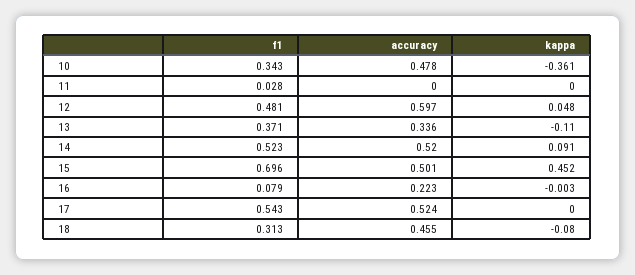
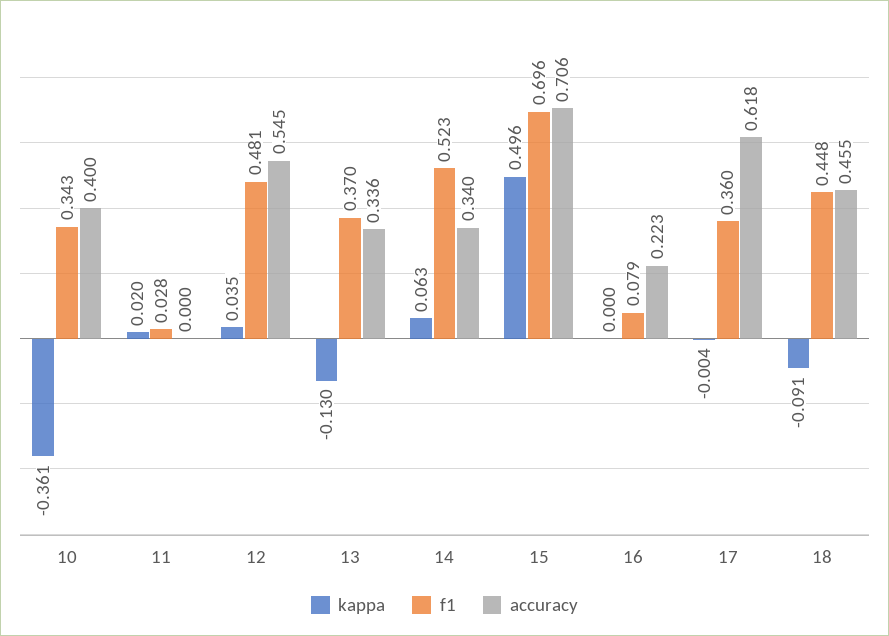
  {
    "f1": {
      "10": 0.343,
      "11": 0.028,
      "12": 0.481,
-     "13": 0.371,
+     "13": 0.37,
      "14": 0.523,
      "15": 0.696,
      "16": 0.079,
-     "17": 0.543,
+     "17": 0.36,
-     "18": 0.313
+     "18": 0.448
    },
    "accuracy": {
-     "10": 0.478,
+     "10": 0.4,
      "11": 0,
-     "12": 0.597,
+     "12": 0.545,
      "13": 0.336,
-     "14": 0.52,
+     "14": 0.34,
-     "15": 0.501,
+     "15": 0.706,
      "16": 0.223,
-     "17": 0.524,
+     "17": 0.618,
      "18": 0.455
    },
    "kappa": {
      "10": -0.361,
-     "11": 0,
+     "11": 0.02,
-     "12": 0.048,
+     "12": 0.035,
-     "13": -0.11,
+     "13": -0.13,
-     "14": 0.091,
+     "14": 0.063,
-     "15": 0.452,
+     "15": 0.496,
-     "16": -0.003,
+     "16": 0,
-     "17": 0,
+     "17": -0.004,
-     "18": -0.08
+     "18": -0.091
    }
  }

